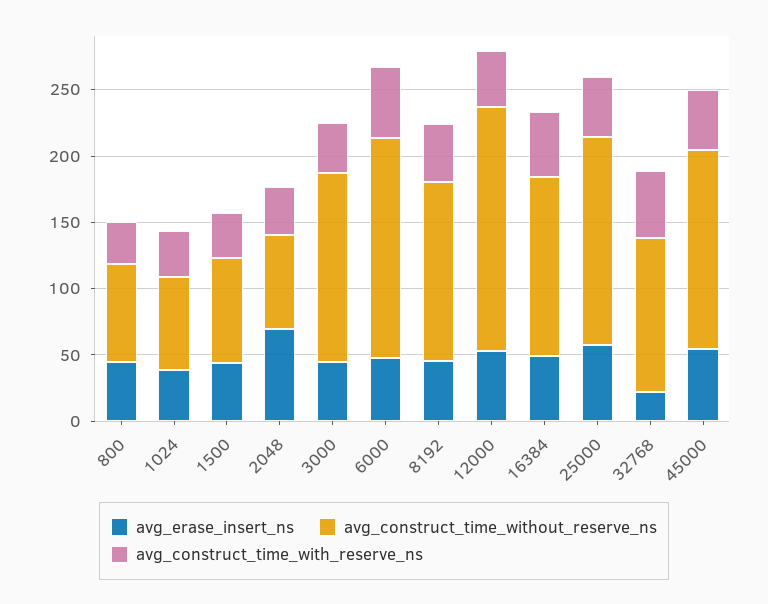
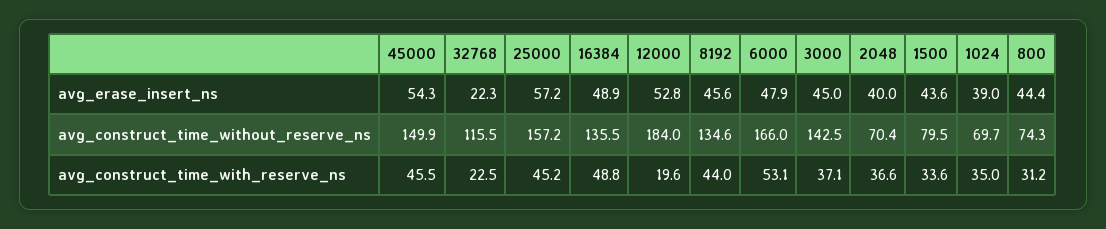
  {
    "avg_erase_insert_ns": {
      "800": 44.4,
      "1024": 39,
      "1500": 43.6,
-     "2048": 70,
+     "2048": 40,
      "3000": 45,
      "6000": 47.9,
      "8192": 45.6,
      "12000": 52.8,
      "16384": 48.9,
      "25000": 57.2,
      "32768": 22.3,
      "45000": 54.3
    },
    "avg_construct_time_without_reserve_ns": {
      "800": 74.3,
      "1024": 69.7,
      "1500": 79.5,
      "2048": 70.4,
      "3000": 142.5,
      "6000": 166,
      "8192": 134.6,
      "12000": 184,
      "16384": 135.5,
      "25000": 157.2,
      "32768": 115.5,
      "45000": 149.9
    },
    "avg_construct_time_with_reserve_ns": {
      "800": 31.2,
      "1024": 35,
      "1500": 33.6,
      "2048": 36.6,
      "3000": 37.1,
      "6000": 53.1,
      "8192": 44,
-     "12000": 40,
+     "12000": 19.6,
      "16384": 48.8,
      "25000": 45.2,
-     "32768": 50,
+     "32768": 22.5,
      "45000": 45.5
    }
  }

